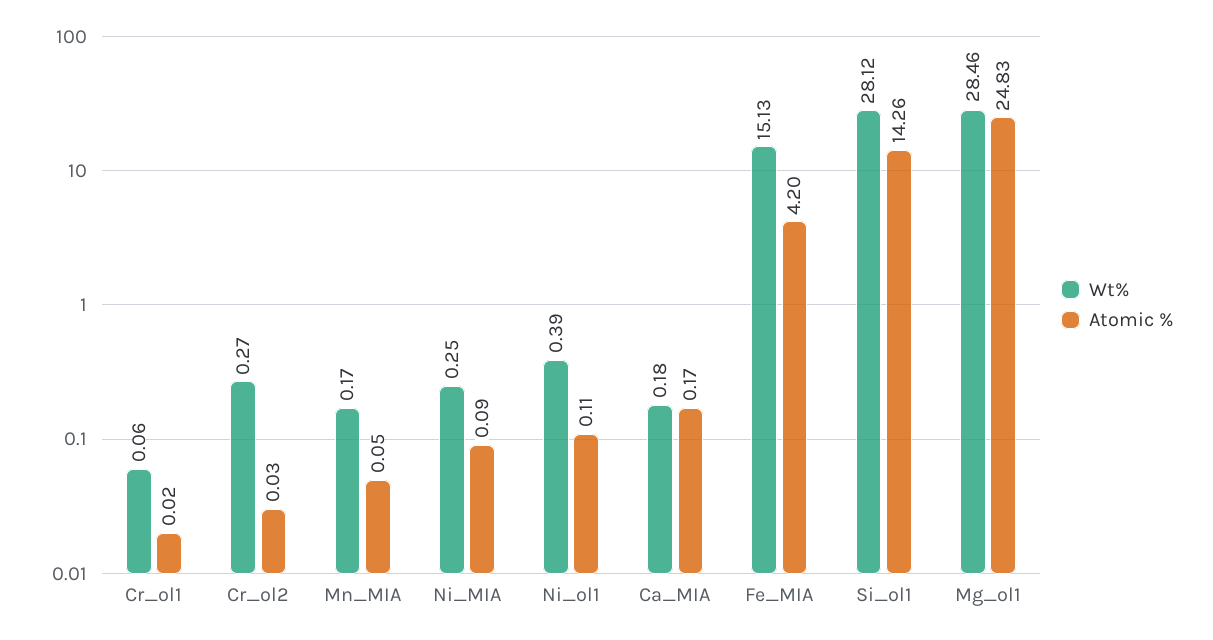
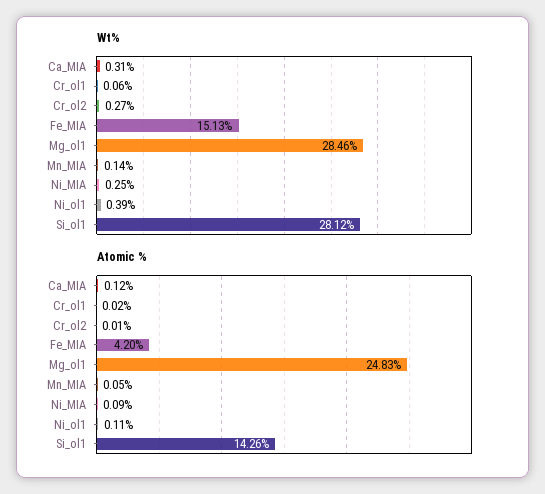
  {
    "Wt%": {
      "Cr_ol1": 0.06,
      "Cr_ol2": 0.27,
-     "Mn_MIA": 0.17,
+     "Mn_MIA": 0.14,
      "Ni_MIA": 0.25,
      "Ni_ol1": 0.39,
-     "Ca_MIA": 0.18,
+     "Ca_MIA": 0.31,
      "Fe_MIA": 15.13,
      "Si_ol1": 28.12,
      "Mg_ol1": 28.46
    },
    "Atomic %": {
      "Cr_ol1": 0.02,
-     "Cr_ol2": 0.03,
+     "Cr_ol2": 0.01,
      "Mn_MIA": 0.05,
      "Ni_MIA": 0.09,
      "Ni_ol1": 0.11,
-     "Ca_MIA": 0.17,
+     "Ca_MIA": 0.12,
      "Fe_MIA": 4.2,
      "Si_ol1": 14.26,
      "Mg_ol1": 24.83
    }
  }

